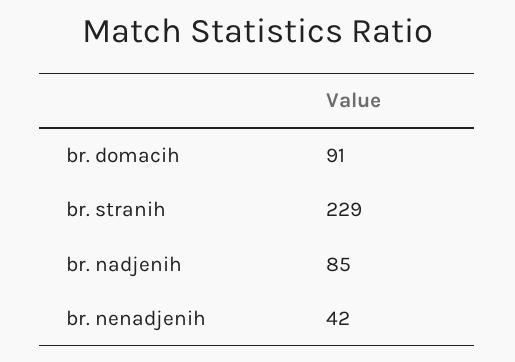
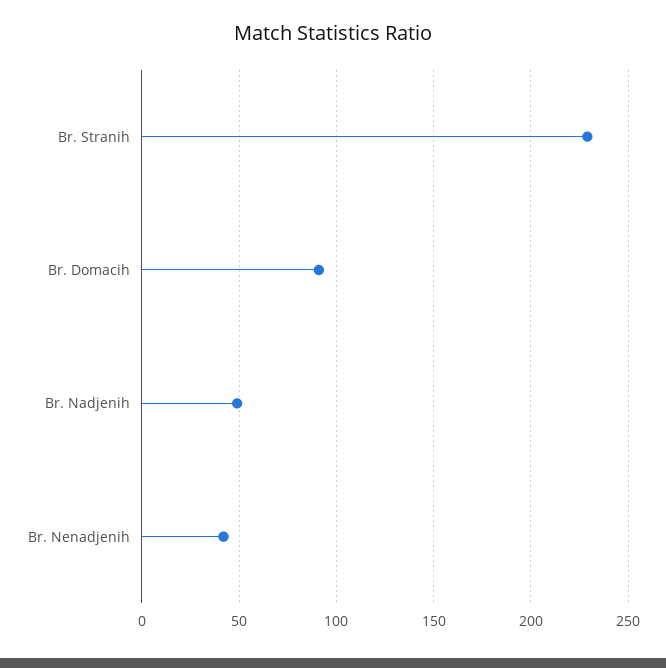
  {
    "br. domacih": 91,
    "br. stranih": 229,
-   "br. nadjenih": 85,
+   "br. nadjenih": 50,
    "br. nenadjenih": 42
  }

